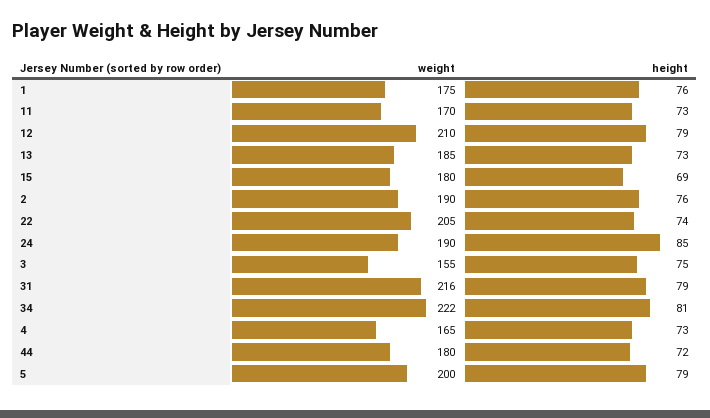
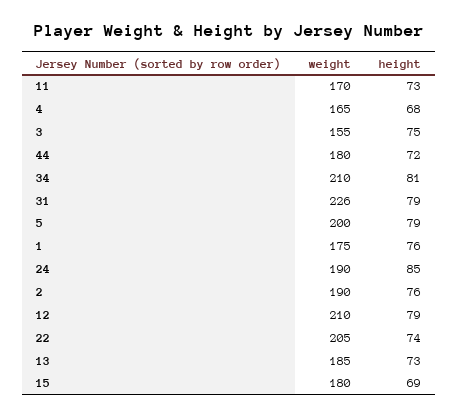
  {
    "weight": {
      "1": 175,
      "11": 170,
      "12": 210,
      "13": 185,
      "15": 180,
      "2": 190,
      "22": 205,
      "24": 190,
      "3": 155,
-     "31": 216,
+     "31": 226,
-     "34": 222,
+     "34": 210,
      "4": 165,
      "44": 180,
      "5": 200
    },
    "height": {
      "1": 76,
      "11": 73,
      "12": 79,
      "13": 73,
      "15": 69,
      "2": 76,
      "22": 74,
      "24": 85,
      "3": 75,
      "31": 79,
      "34": 81,
-     "4": 73,
+     "4": 68,
      "44": 72,
      "5": 79
    }
  }

